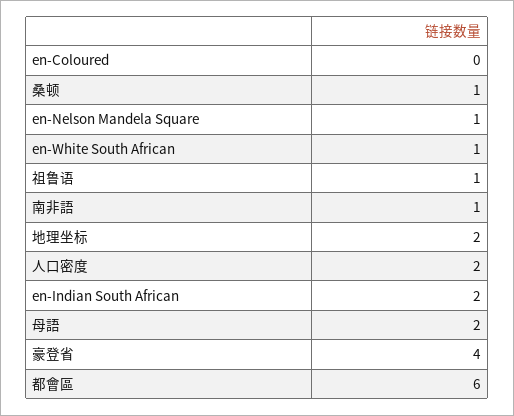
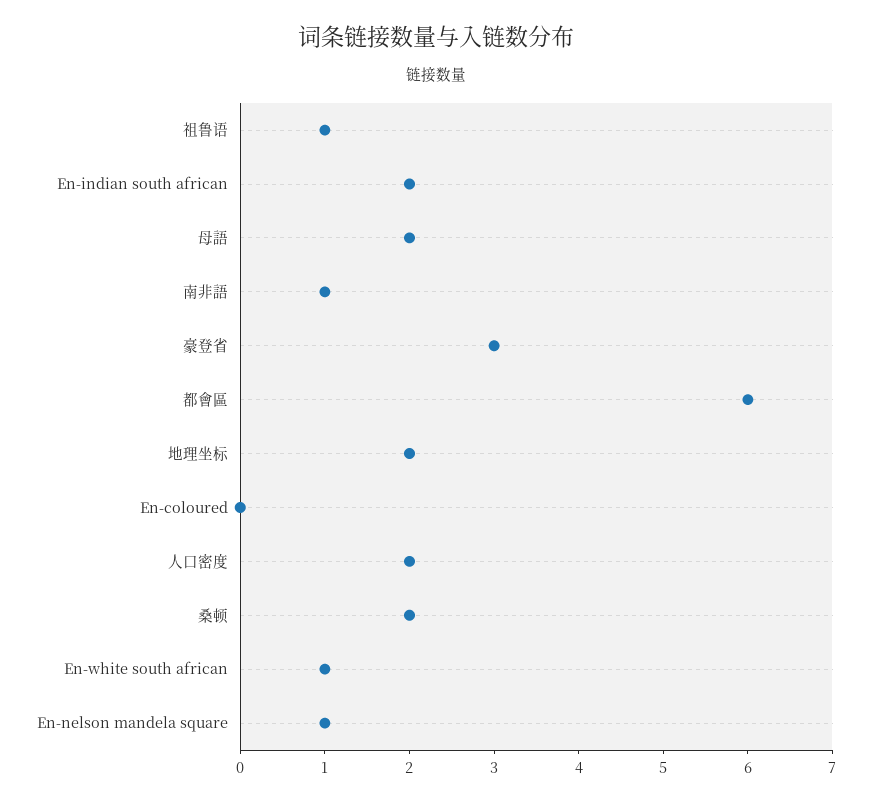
  {
    "en-Coloured": 0,
-   "桑顿": 1,
+   "桑顿": 2,
    "en-Nelson Mandela Square": 1,
    "en-White South African": 1,
    "祖鲁语": 1,
    "南非語": 1,
    "地理坐标": 2,
    "人口密度": 2,
    "en-Indian South African": 2,
    "母語": 2,
-   "豪登省": 4,
+   "豪登省": 3,
    "都會區": 6
  }

